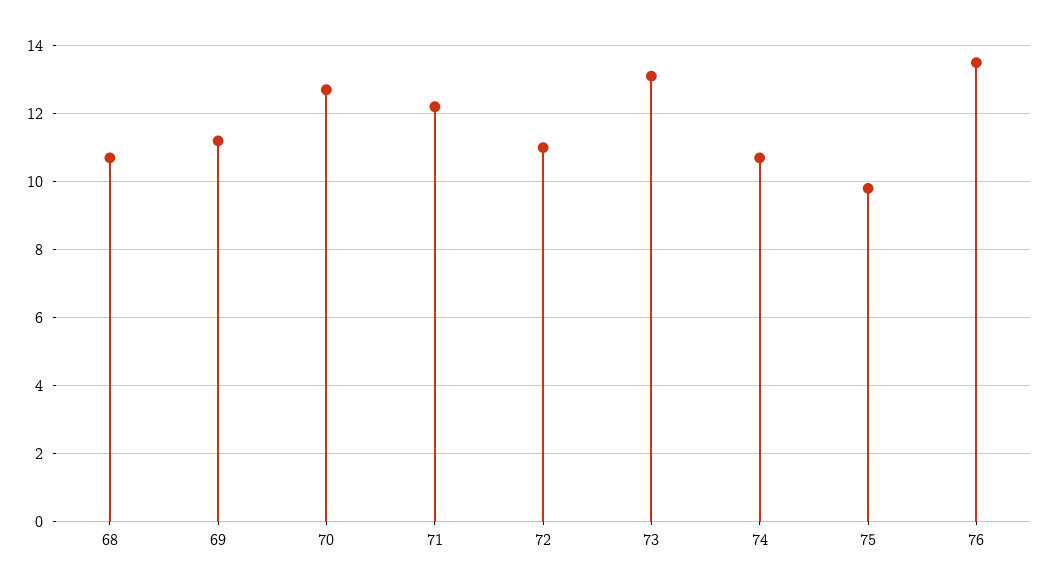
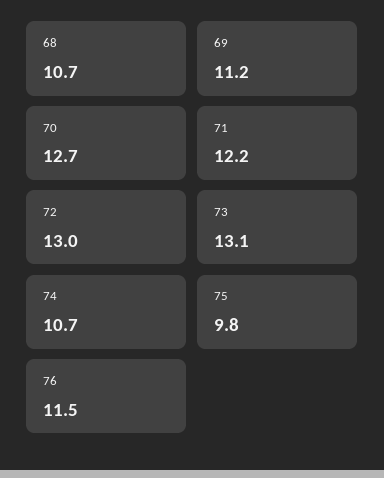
  {
    "68": 10.7,
    "69": 11.2,
    "70": 12.7,
    "71": 12.2,
-   "72": 11,
+   "72": 13,
    "73": 13.1,
    "74": 10.7,
    "75": 9.8,
-   "76": 13.5
+   "76": 11.5
  }

